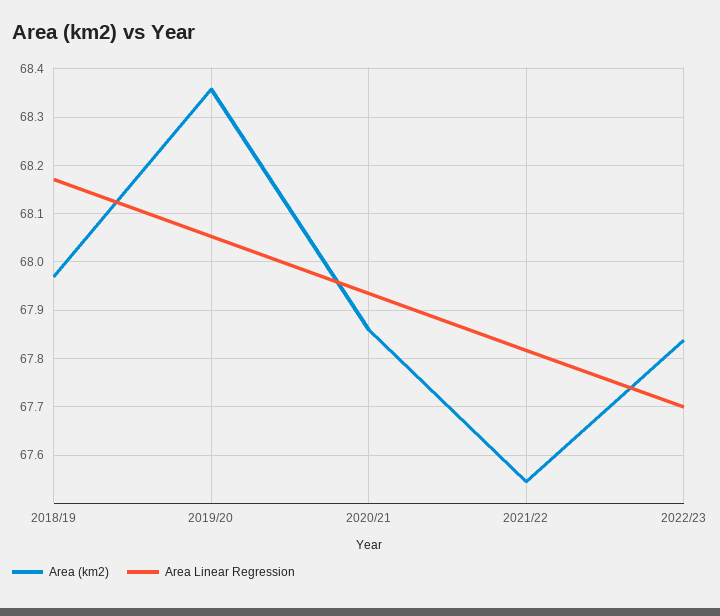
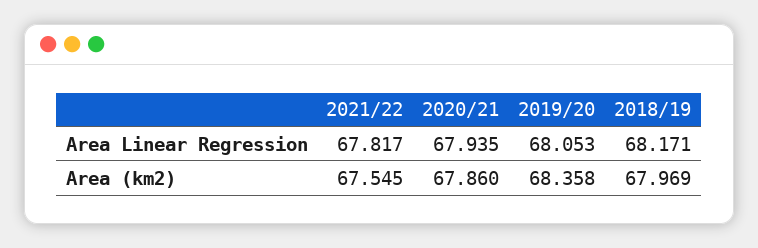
  {
    "Area (km2)": {
      "2018/19": 67.969,
      "2019/20": 68.358,
      "2020/21": 67.86,
-     "2021/22": 67.545,
+     "2021/22": 67.545
-     "2022/23": 67.84
    },
    "Area Linear Regression": {
      "2018/19": 68.171,
      "2019/20": 68.053,
      "2020/21": 67.935,
-     "2021/22": 67.817,
+     "2021/22": 67.817
-     "2022/23": 67.7
    }
  }

